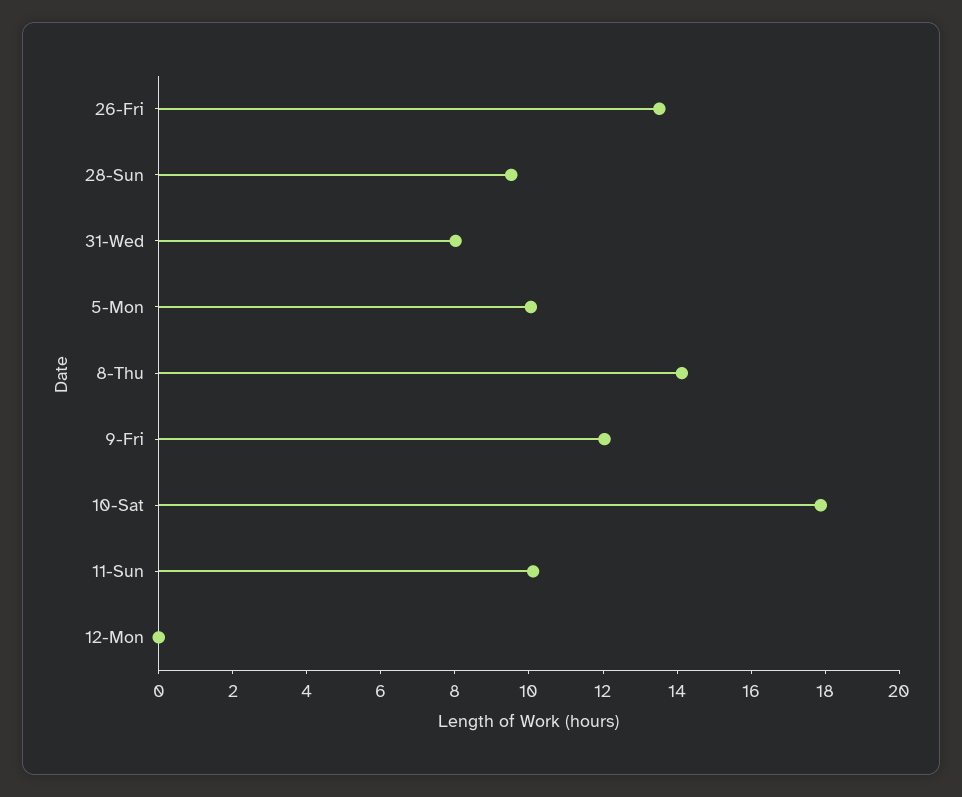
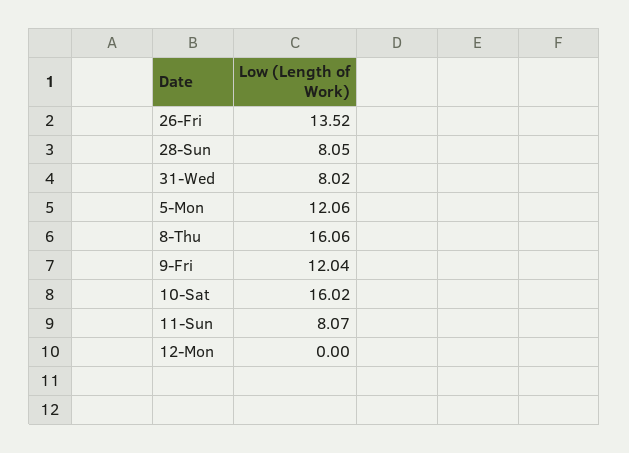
  {
    "26-Fri": 13.52,
-   "28-Sun": 9.5,
+   "28-Sun": 8.05,
    "31-Wed": 8.02,
-   "5-Mon": 10,
+   "5-Mon": 12.06,
-   "8-Thu": 14,
+   "8-Thu": 16.06,
    "9-Fri": 12.04,
-   "10-Sat": 18,
+   "10-Sat": 16.02,
-   "11-Sun": 10,
+   "11-Sun": 8.07,
    "12-Mon": 0
  }

